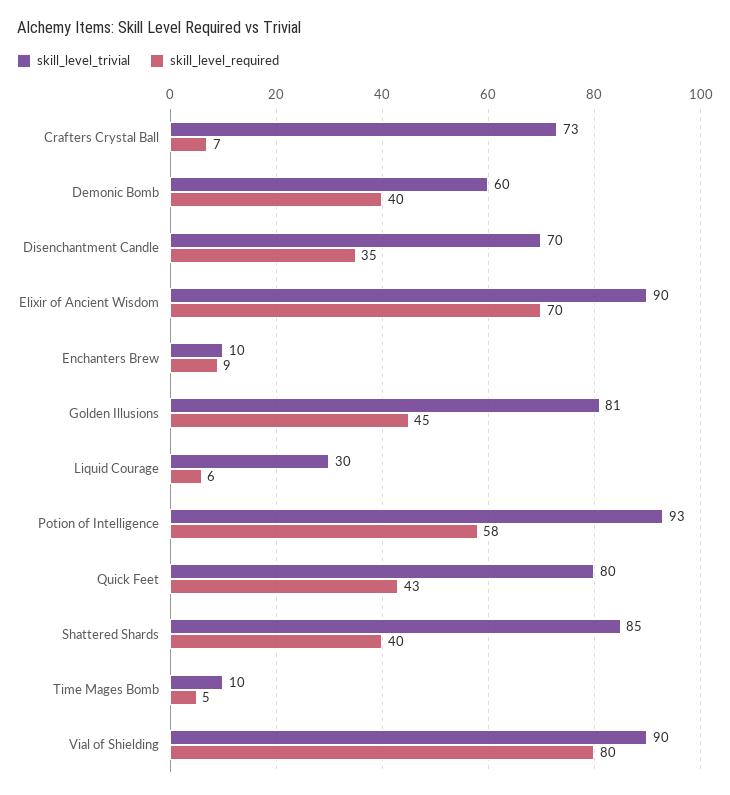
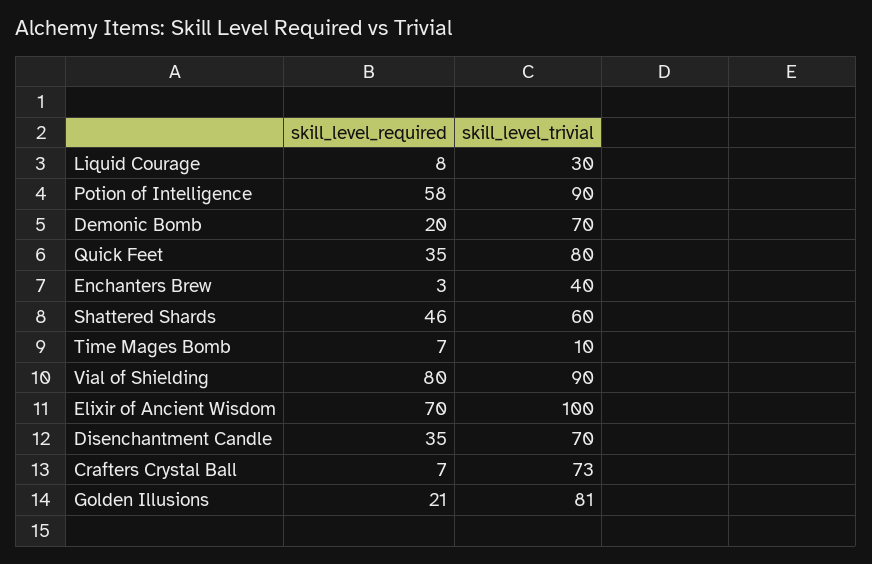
  {
    "skill_level_trivial": {
      "Crafters Crystal Ball": 73,
-     "Demonic Bomb": 60,
+     "Demonic Bomb": 70,
      "Disenchantment Candle": 70,
-     "Elixir of Ancient Wisdom": 90,
+     "Elixir of Ancient Wisdom": 100,
-     "Enchanters Brew": 10,
+     "Enchanters Brew": 40,
      "Golden Illusions": 81,
      "Liquid Courage": 30,
-     "Potion of Intelligence": 93,
+     "Potion of Intelligence": 90,
      "Quick Feet": 80,
-     "Shattered Shards": 85,
+     "Shattered Shards": 60,
      "Time Mages Bomb": 10,
      "Vial of Shielding": 90
    },
    "skill_level_required": {
      "Crafters Crystal Ball": 7,
-     "Demonic Bomb": 40,
+     "Demonic Bomb": 20,
      "Disenchantment Candle": 35,
      "Elixir of Ancient Wisdom": 70,
-     "Enchanters Brew": 9,
+     "Enchanters Brew": 3,
-     "Golden Illusions": 45,
+     "Golden Illusions": 21,
-     "Liquid Courage": 6,
+     "Liquid Courage": 8,
      "Potion of Intelligence": 58,
-     "Quick Feet": 43,
+     "Quick Feet": 35,
-     "Shattered Shards": 40,
+     "Shattered Shards": 46,
-     "Time Mages Bomb": 5,
+     "Time Mages Bomb": 7,
      "Vial of Shielding": 80
    }
  }

